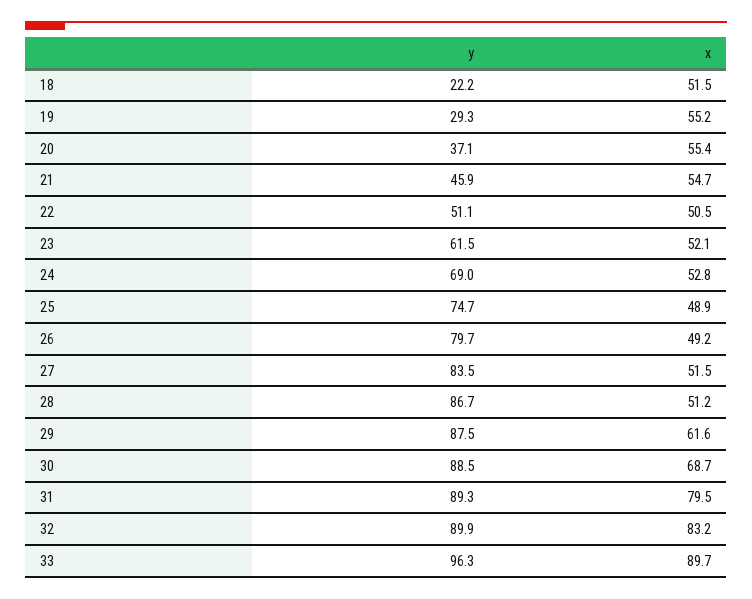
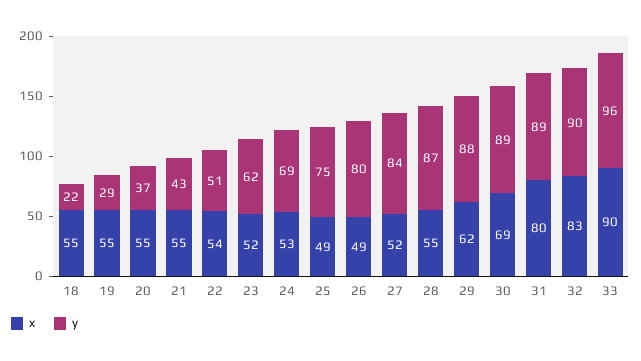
  {
    "y": {
      "18": 22.2,
      "19": 29.3,
      "20": 37.1,
-     "21": 45.9,
+     "21": 43,
      "22": 51.1,
      "23": 61.5,
      "24": 69,
      "25": 74.7,
      "26": 79.7,
      "27": 83.5,
      "28": 86.7,
      "29": 87.5,
      "30": 88.5,
      "31": 89.3,
      "32": 89.9,
      "33": 96.3
    },
    "x": {
-     "18": 51.5,
+     "18": 55,
      "19": 55.2,
      "20": 55.4,
      "21": 54.7,
-     "22": 50.5,
+     "22": 54,
      "23": 52.1,
      "24": 52.8,
      "25": 48.9,
      "26": 49.2,
      "27": 51.5,
-     "28": 51.2,
+     "28": 55,
      "29": 61.6,
      "30": 68.7,
      "31": 79.5,
      "32": 83.2,
      "33": 89.7
    }
  }

